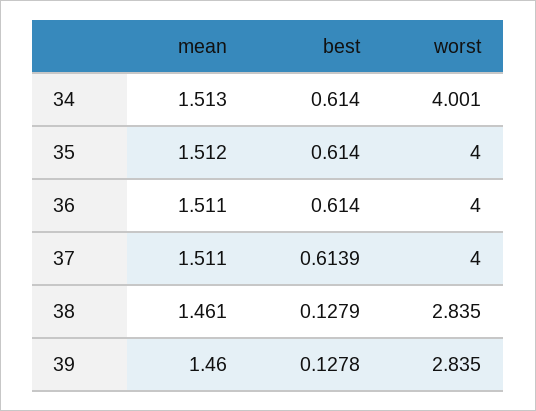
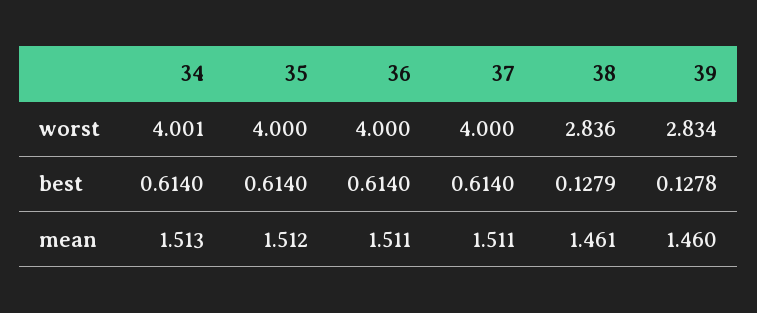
  {
    "mean": {
      "34": 1.513,
      "35": 1.512,
      "36": 1.511,
      "37": 1.511,
      "38": 1.461,
      "39": 1.46
    },
    "best": {
      "34": 0.614,
      "35": 0.614,
      "36": 0.614,
-     "37": 0.6139,
+     "37": 0.614,
      "38": 0.1279,
      "39": 0.1278
    },
    "worst": {
      "34": 4.001,
      "35": 4,
      "36": 4,
      "37": 4,
-     "38": 2.835,
+     "38": 2.836,
-     "39": 2.835
+     "39": 2.834
    }
  }

